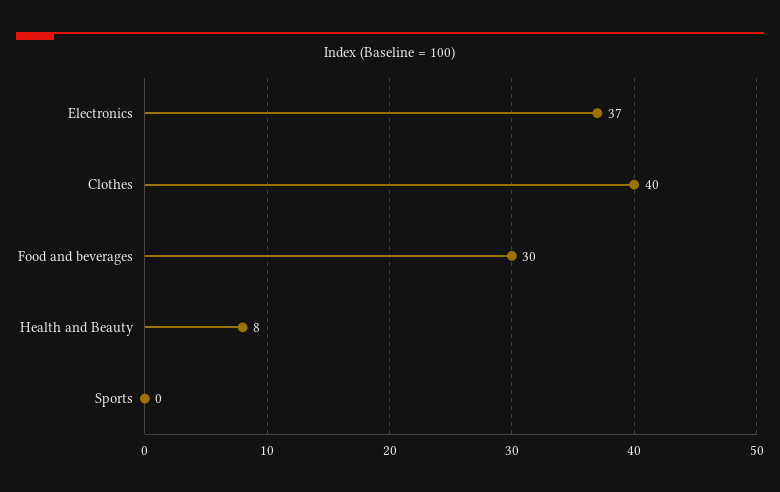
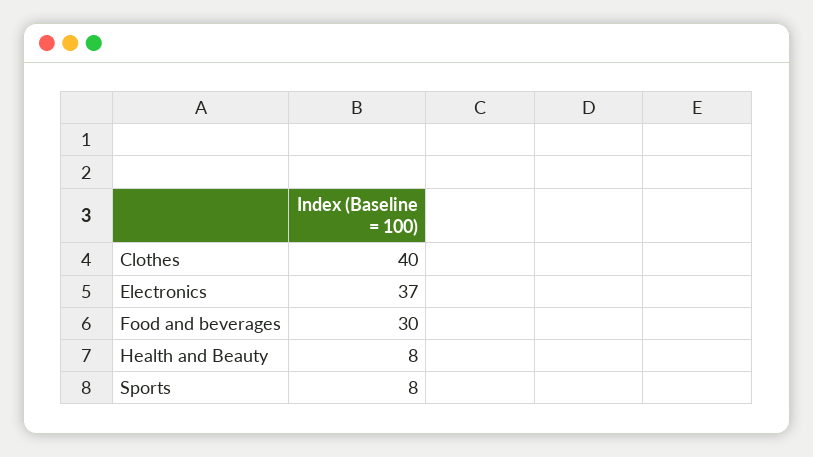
  {
    "Electronics": 37,
    "Clothes": 40,
    "Food and beverages": 30,
    "Health and Beauty": 8,
-   "Sports": 0
+   "Sports": 8
  }

